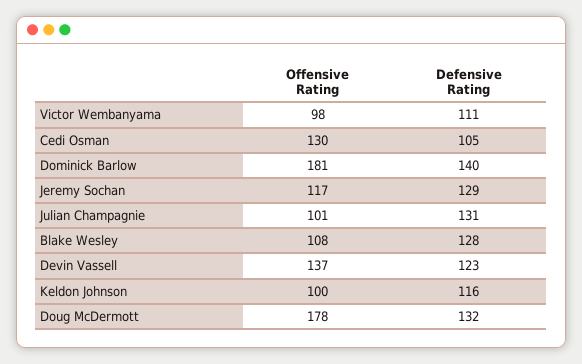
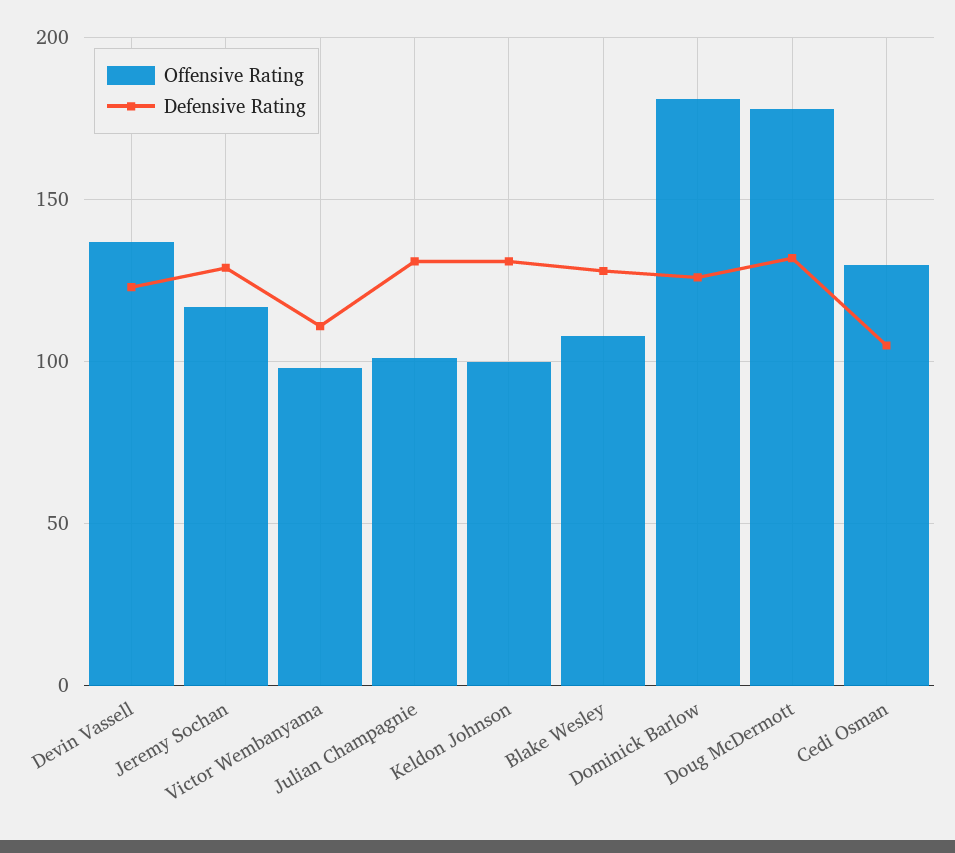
  {
    "Offensive Rating": {
      "Victor Wembanyama": 98,
      "Cedi Osman": 130,
      "Dominick Barlow": 181,
      "Jeremy Sochan": 117,
      "Julian Champagnie": 101,
      "Blake Wesley": 108,
      "Devin Vassell": 137,
      "Keldon Johnson": 100,
      "Doug McDermott": 178
    },
    "Defensive Rating": {
      "Victor Wembanyama": 111,
      "Cedi Osman": 105,
-     "Dominick Barlow": 140,
+     "Dominick Barlow": 125,
      "Jeremy Sochan": 129,
      "Julian Champagnie": 131,
      "Blake Wesley": 128,
      "Devin Vassell": 123,
-     "Keldon Johnson": 116,
+     "Keldon Johnson": 130,
      "Doug McDermott": 132
    }
  }

